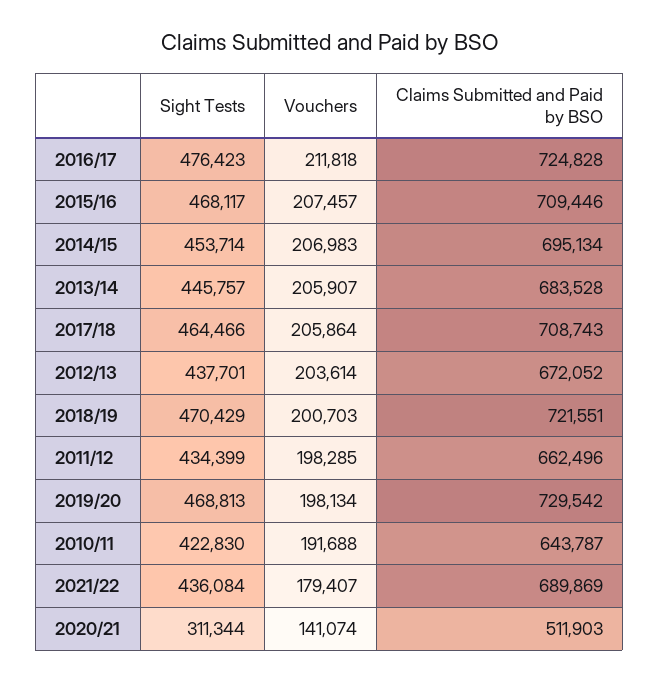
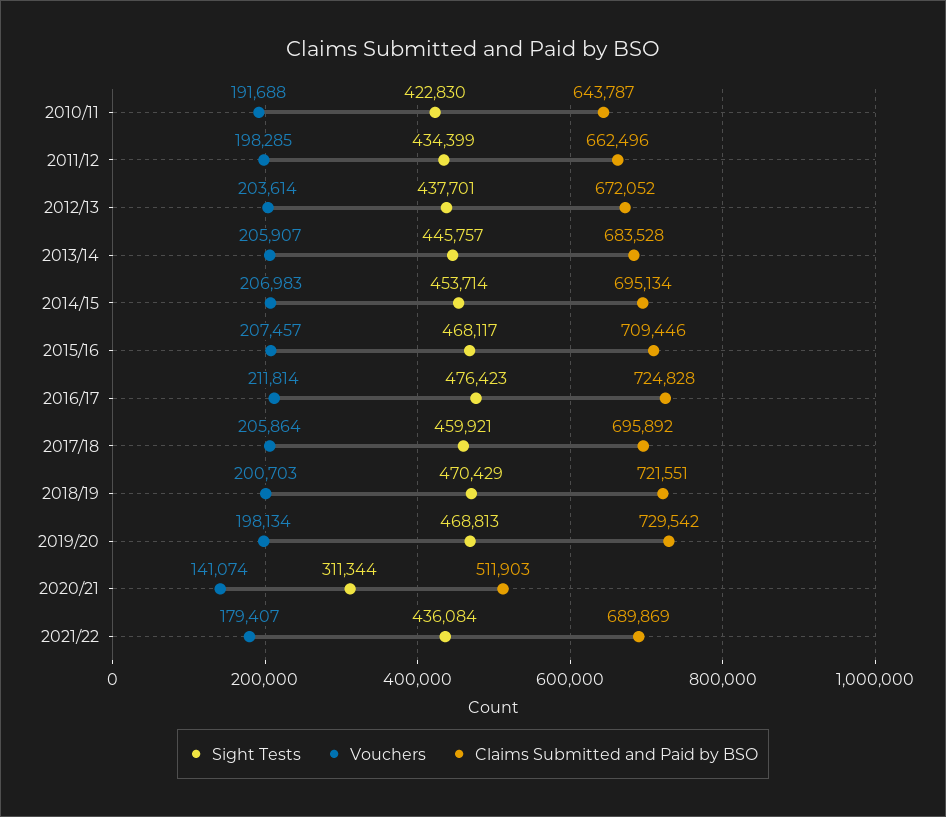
  {
    "Sight Tests": {
      "2016/17": 476423,
      "2015/16": 468117,
      "2014/15": 453714,
      "2013/14": 445757,
-     "2017/18": 464466,
+     "2017/18": 459921,
      "2012/13": 437701,
      "2018/19": 470429,
      "2011/12": 434399,
      "2019/20": 468813,
      "2010/11": 422830,
      "2021/22": 436084,
      "2020/21": 311344
    },
    "Vouchers": {
-     "2016/17": 211818,
+     "2016/17": 211814,
      "2015/16": 207457,
      "2014/15": 206983,
      "2013/14": 205907,
      "2017/18": 205864,
      "2012/13": 203614,
      "2018/19": 200703,
      "2011/12": 198285,
      "2019/20": 198134,
      "2010/11": 191688,
      "2021/22": 179407,
      "2020/21": 141074
    },
    "Claims Submitted and Paid by BSO": {
      "2016/17": 724828,
      "2015/16": 709446,
      "2014/15": 695134,
      "2013/14": 683528,
-     "2017/18": 708743,
+     "2017/18": 695892,
      "2012/13": 672052,
      "2018/19": 721551,
      "2011/12": 662496,
      "2019/20": 729542,
      "2010/11": 643787,
      "2021/22": 689869,
      "2020/21": 511903
    }
  }

